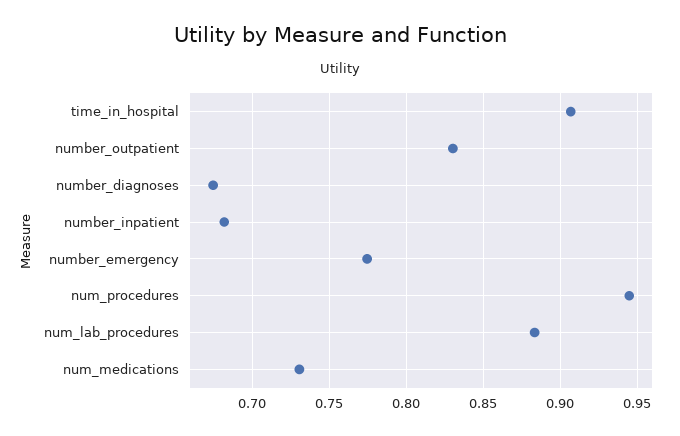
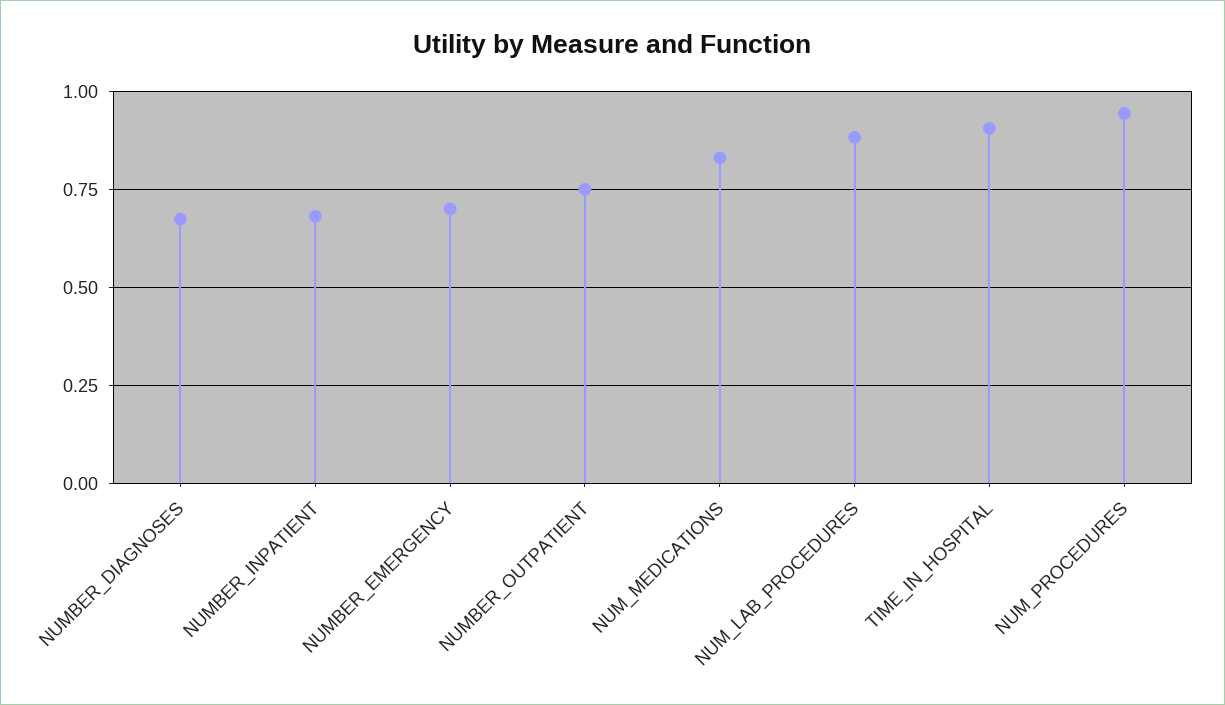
  {
    "time_in_hospital": 0.905,
-   "number_outpatient": 0.83,
+   "number_outpatient": 0.75,
    "number_diagnoses": 0.675,
    "number_inpatient": 0.68,
-   "number_emergency": 0.775,
+   "number_emergency": 0.7,
    "num_procedures": 0.945,
    "num_lab_procedures": 0.885,
-   "num_medications": 0.73
+   "num_medications": 0.825
  }

